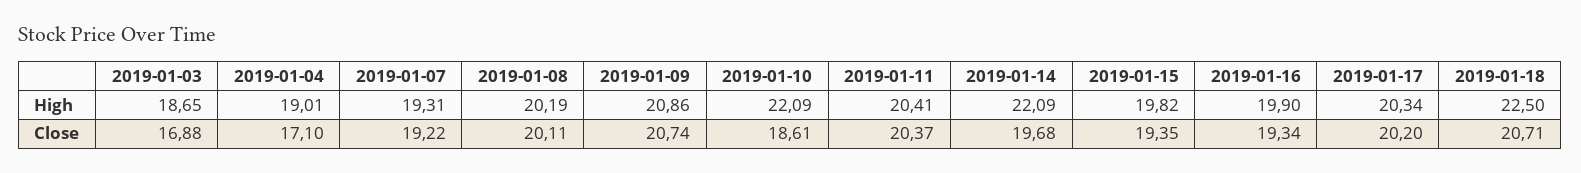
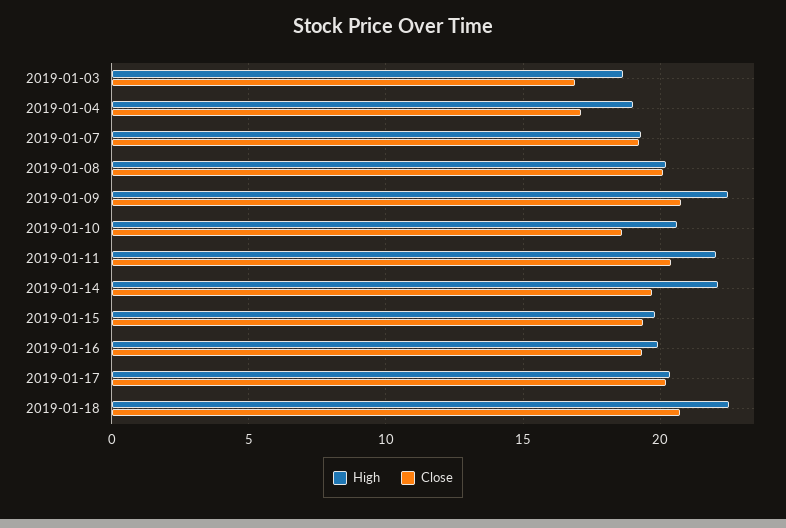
  {
    "High": {
      "2019-01-03": 18.65,
      "2019-01-04": 19.01,
      "2019-01-07": 19.31,
      "2019-01-08": 20.19,
-     "2019-01-09": 20.86,
+     "2019-01-09": 22.5,
-     "2019-01-10": 22.09,
+     "2019-01-10": 20.5,
-     "2019-01-11": 20.41,
+     "2019-01-11": 22,
      "2019-01-14": 22.09,
      "2019-01-15": 19.82,
      "2019-01-16": 19.9,
      "2019-01-17": 20.34,
      "2019-01-18": 22.5
    },
    "Close": {
      "2019-01-03": 16.88,
      "2019-01-04": 17.1,
      "2019-01-07": 19.22,
      "2019-01-08": 20.11,
      "2019-01-09": 20.74,
      "2019-01-10": 18.61,
      "2019-01-11": 20.37,
      "2019-01-14": 19.68,
      "2019-01-15": 19.35,
      "2019-01-16": 19.34,
      "2019-01-17": 20.2,
      "2019-01-18": 20.71
    }
  }

